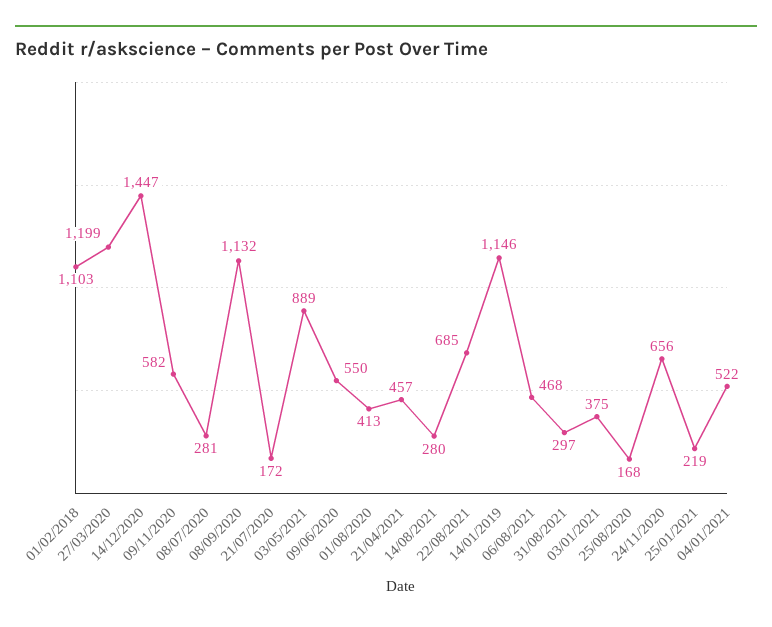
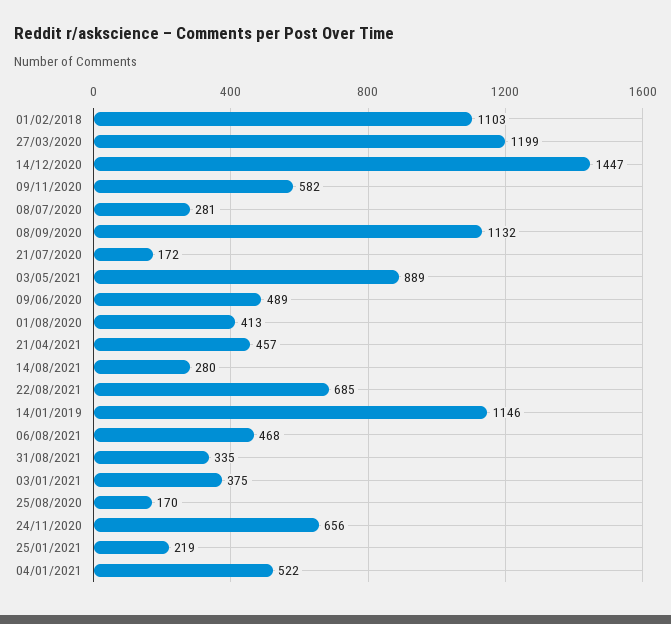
  {
    "01/02/2018": 1103,
    "27/03/2020": 1199,
    "14/12/2020": 1447,
    "09/11/2020": 582,
    "08/07/2020": 281,
    "08/09/2020": 1132,
    "21/07/2020": 172,
    "03/05/2021": 889,
-   "09/06/2020": 550,
+   "09/06/2020": 489,
    "01/08/2020": 413,
    "21/04/2021": 457,
    "14/08/2021": 280,
    "22/08/2021": 685,
    "14/01/2019": 1146,
    "06/08/2021": 468,
-   "31/08/2021": 297,
+   "31/08/2021": 335,
    "03/01/2021": 375,
-   "25/08/2020": 168,
+   "25/08/2020": 170,
    "24/11/2020": 656,
    "25/01/2021": 219,
    "04/01/2021": 522
  }

